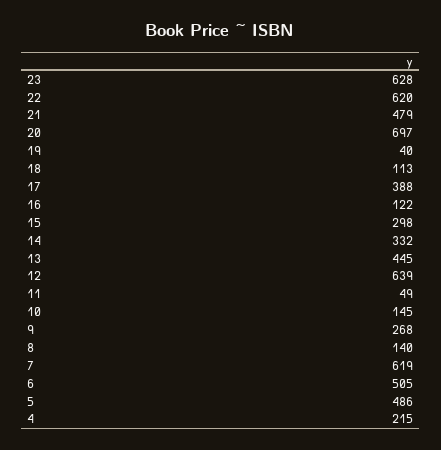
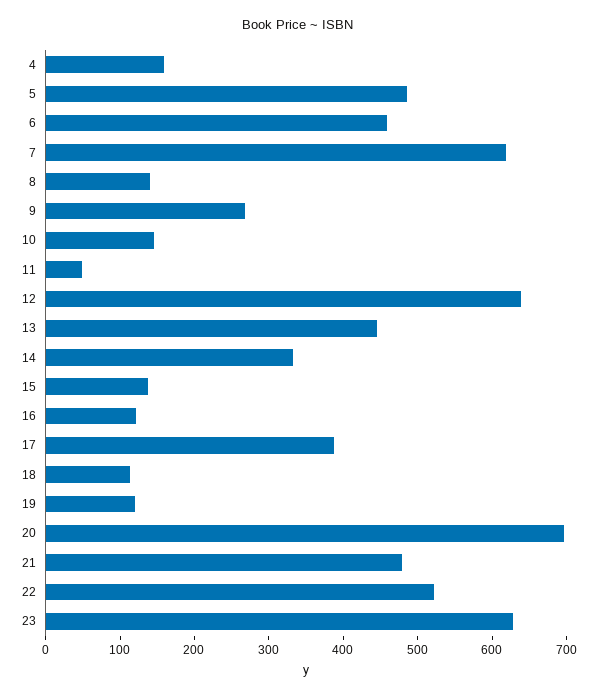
  {
    "23": 628,
-   "22": 620,
+   "22": 520,
    "21": 479,
    "20": 697,
-   "19": 40,
+   "19": 120,
    "18": 113,
    "17": 388,
    "16": 122,
-   "15": 298,
+   "15": 140,
    "14": 332,
    "13": 445,
    "12": 639,
    "11": 49,
    "10": 145,
    "9": 268,
    "8": 140,
    "7": 619,
-   "6": 505,
+   "6": 460,
    "5": 486,
-   "4": 215
+   "4": 160
  }

